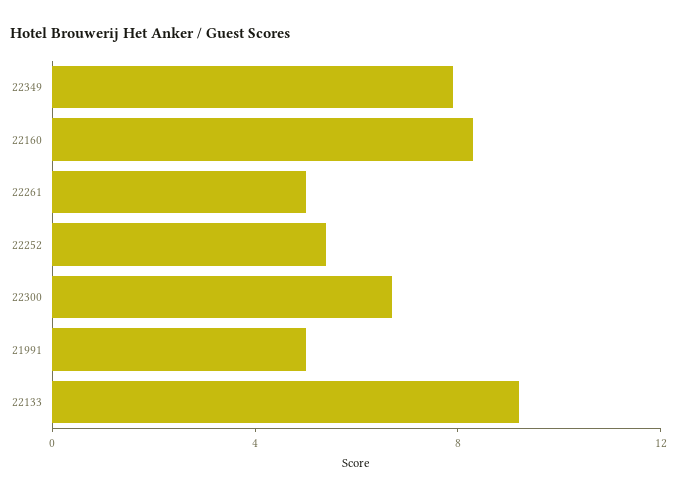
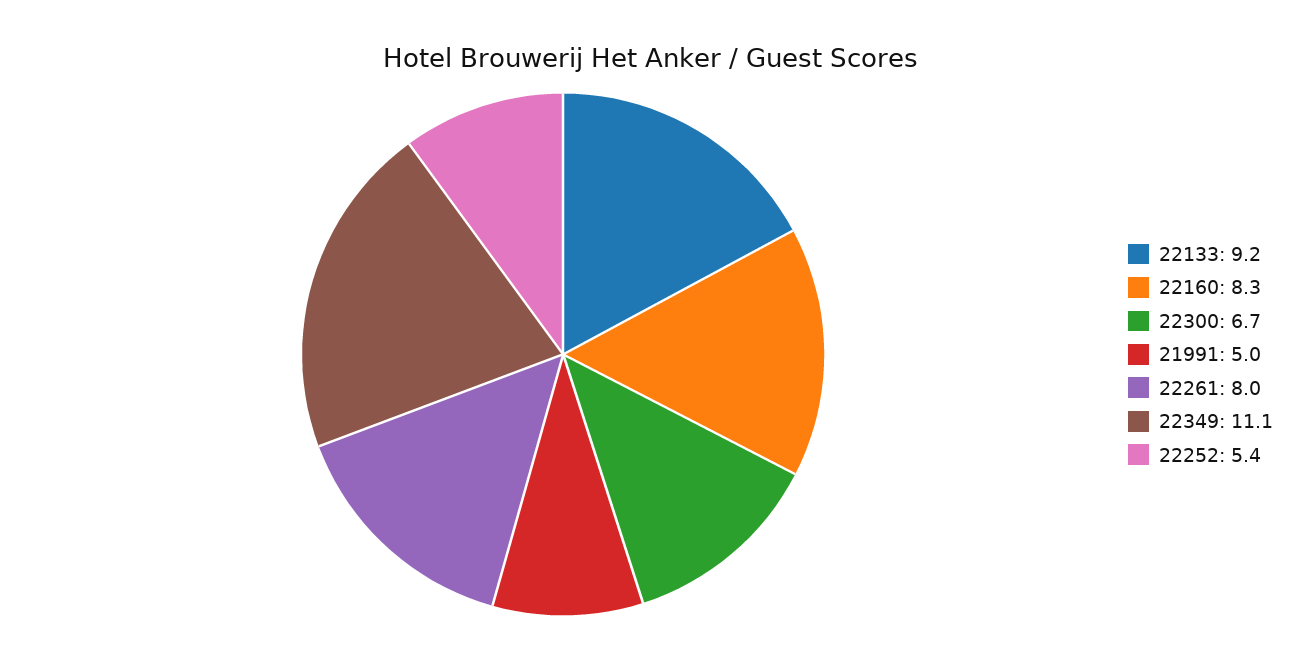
  {
-   "22349": 8,
+   "22349": 11.1,
    "22160": 8.3,
-   "22261": 5,
+   "22261": 8,
    "22252": 5.4,
    "22300": 6.7,
    "21991": 5,
    "22133": 9.2
  }

